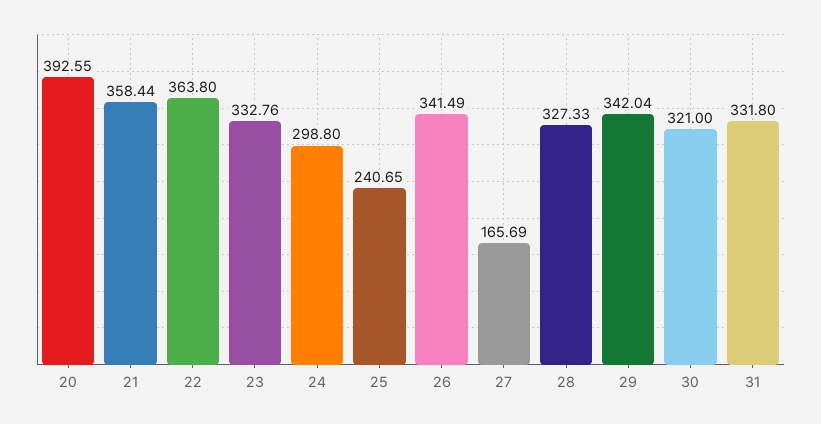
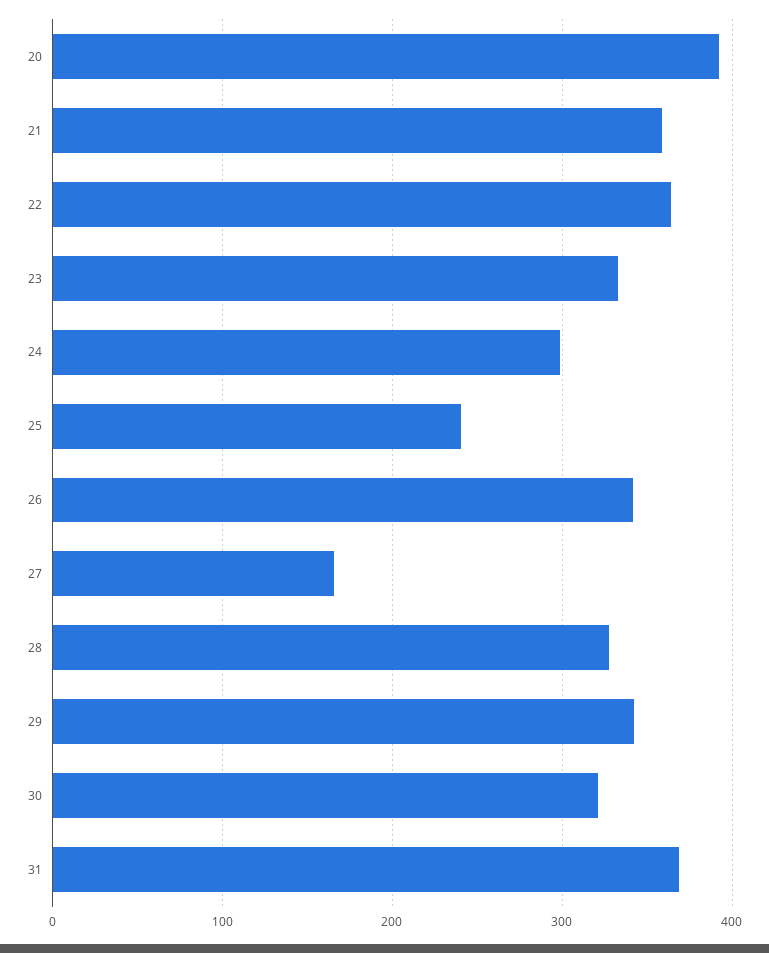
  {
    "20": 392.55,
    "21": 358.44,
    "22": 363.8,
    "23": 332.76,
    "24": 298.8,
    "25": 240.65,
    "26": 341.49,
    "27": 165.69,
    "28": 327.33,
    "29": 342.04,
    "30": 321,
-   "31": 331.8
+   "31": 370
  }

